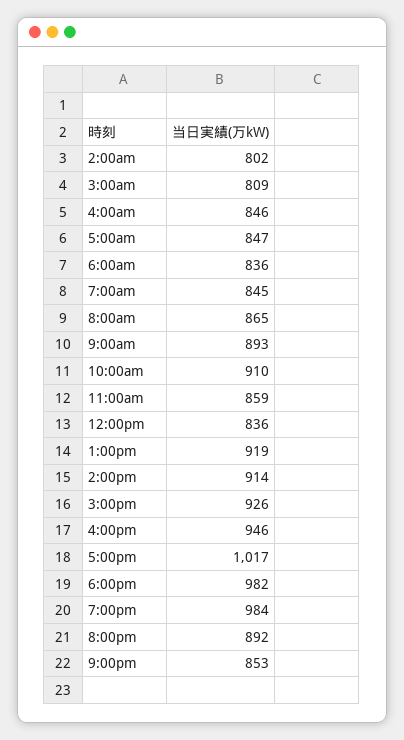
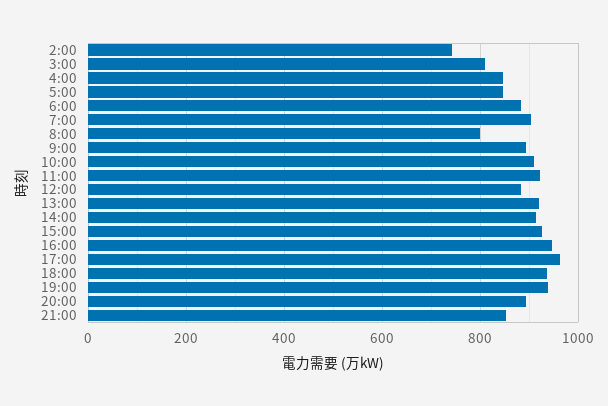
  {
-   "2:00am": 802,
+   "2:00am": 740,
    "3:00am": 809,
    "4:00am": 846,
    "5:00am": 847,
-   "6:00am": 836,
+   "6:00am": 880,
-   "7:00am": 845,
+   "7:00am": 900,
-   "8:00am": 865,
+   "8:00am": 800,
    "9:00am": 893,
    "10:00am": 910,
-   "11:00am": 859,
+   "11:00am": 920,
-   "12:00pm": 836,
+   "12:00pm": 880,
    "1:00pm": 919,
    "2:00pm": 914,
    "3:00pm": 926,
    "4:00pm": 946,
-   "5:00pm": 1017,
+   "5:00pm": 960,
-   "6:00pm": 982,
+   "6:00pm": 940,
-   "7:00pm": 984,
+   "7:00pm": 940,
    "8:00pm": 892,
    "9:00pm": 853
  }

